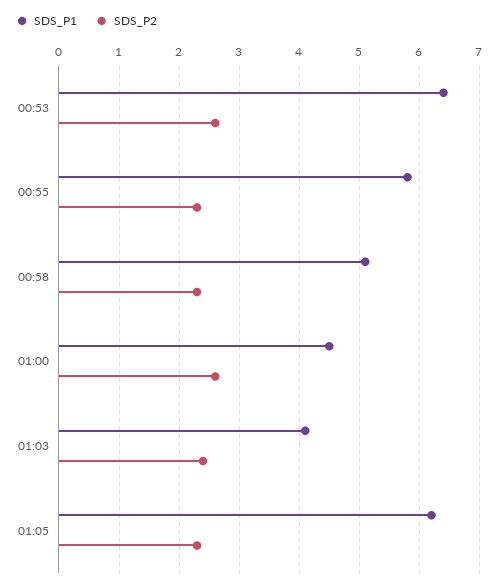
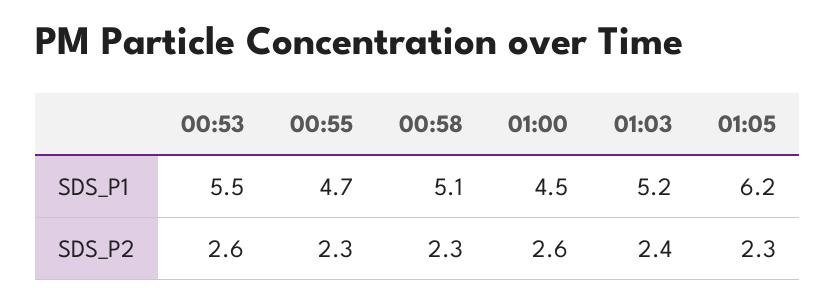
  {
    "SDS_P1": {
-     "00:53": 6.4,
+     "00:53": 5.5,
-     "00:55": 5.8,
+     "00:55": 4.7,
      "00:58": 5.1,
      "01:00": 4.5,
-     "01:03": 4.1,
+     "01:03": 5.2,
      "01:05": 6.2
    },
    "SDS_P2": {
      "00:53": 2.6,
      "00:55": 2.3,
      "00:58": 2.3,
      "01:00": 2.6,
      "01:03": 2.4,
      "01:05": 2.3
    }
  }

